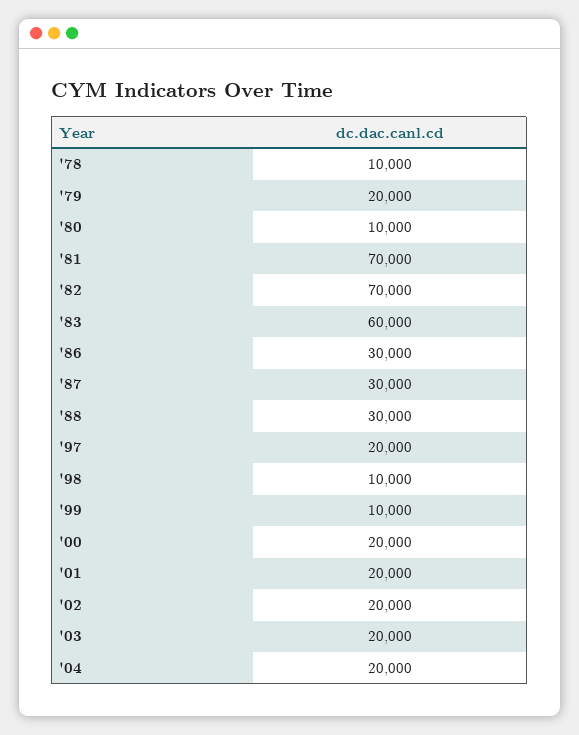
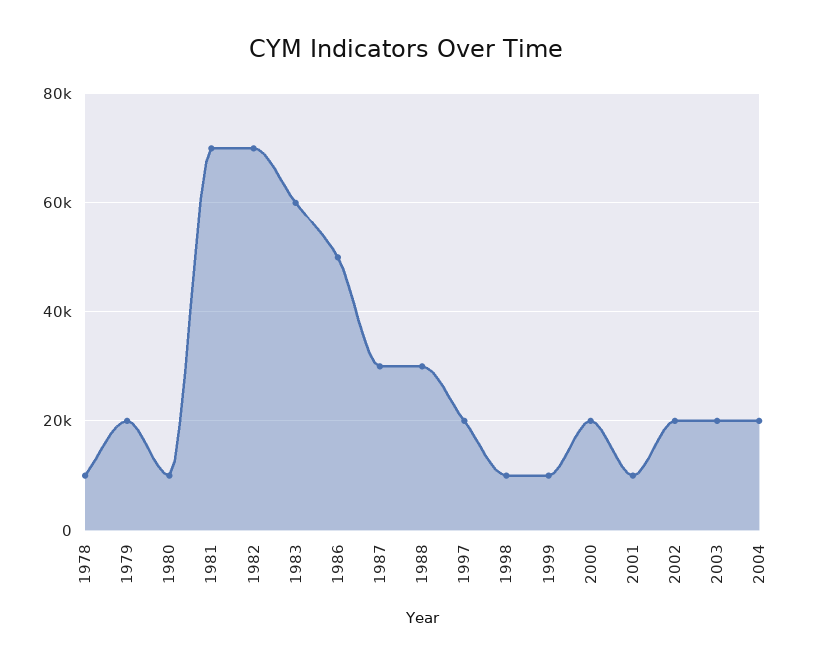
  {
    "'78": 10000,
    "'79": 20000,
    "'80": 10000,
    "'81": 70000,
    "'82": 70000,
    "'83": 60000,
-   "'86": 30000,
+   "'86": 50000,
    "'87": 30000,
    "'88": 30000,
    "'97": 20000,
    "'98": 10000,
    "'99": 10000,
    "'00": 20000,
-   "'01": 20000,
+   "'01": 10000,
    "'02": 20000,
    "'03": 20000,
    "'04": 20000
  }

